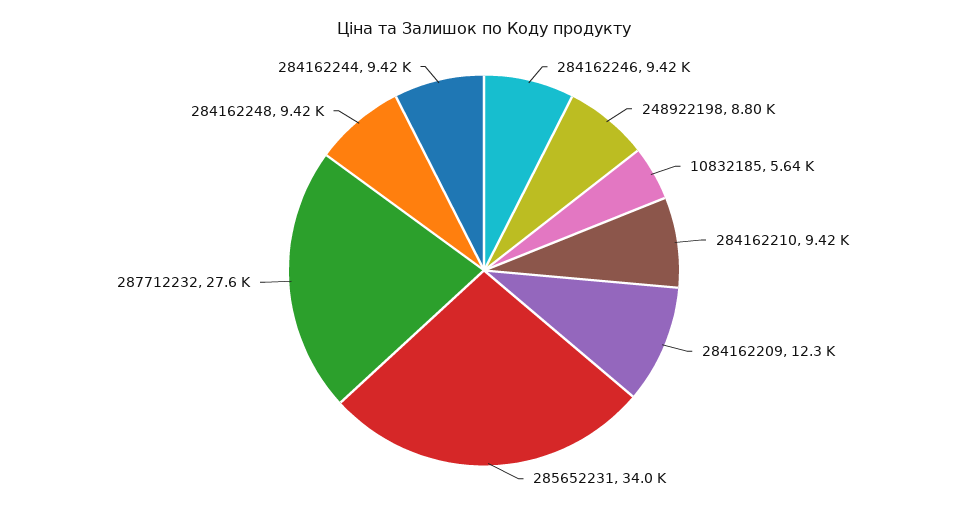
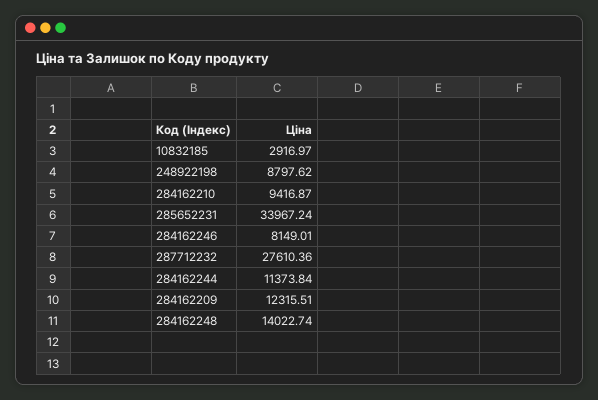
  {
-   "284162246": 9420,
+   "284162246": 8149.01,
    "248922198": 8797.62,
-   "10832185": 5640,
+   "10832185": 2916.97,
    "284162210": 9416.87,
    "284162209": 12315.51,
    "285652231": 33967.24,
    "287712232": 27610.36,
-   "284162248": 9420,
+   "284162248": 14022.74,
-   "284162244": 9420
+   "284162244": 11373.84
  }

